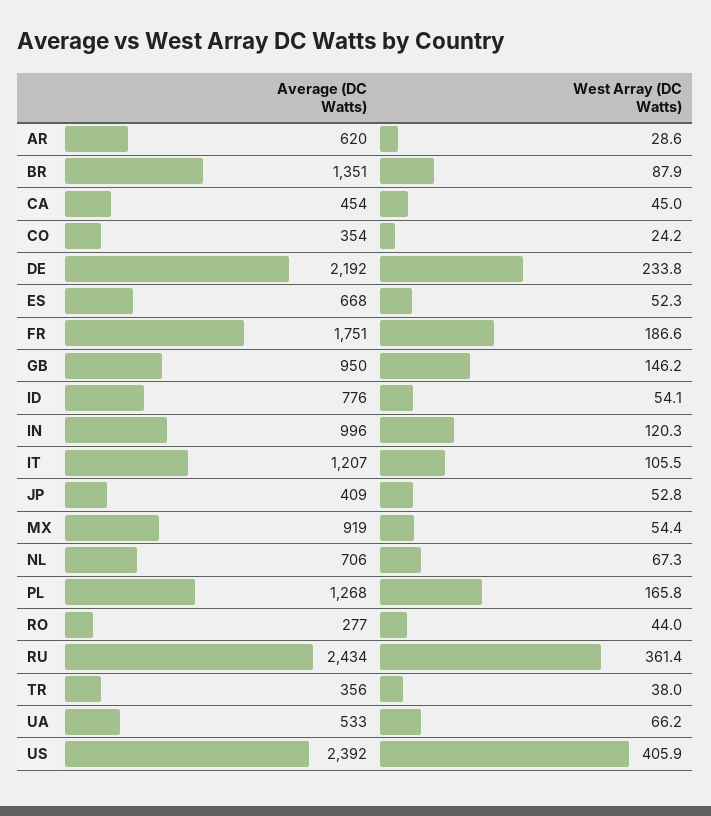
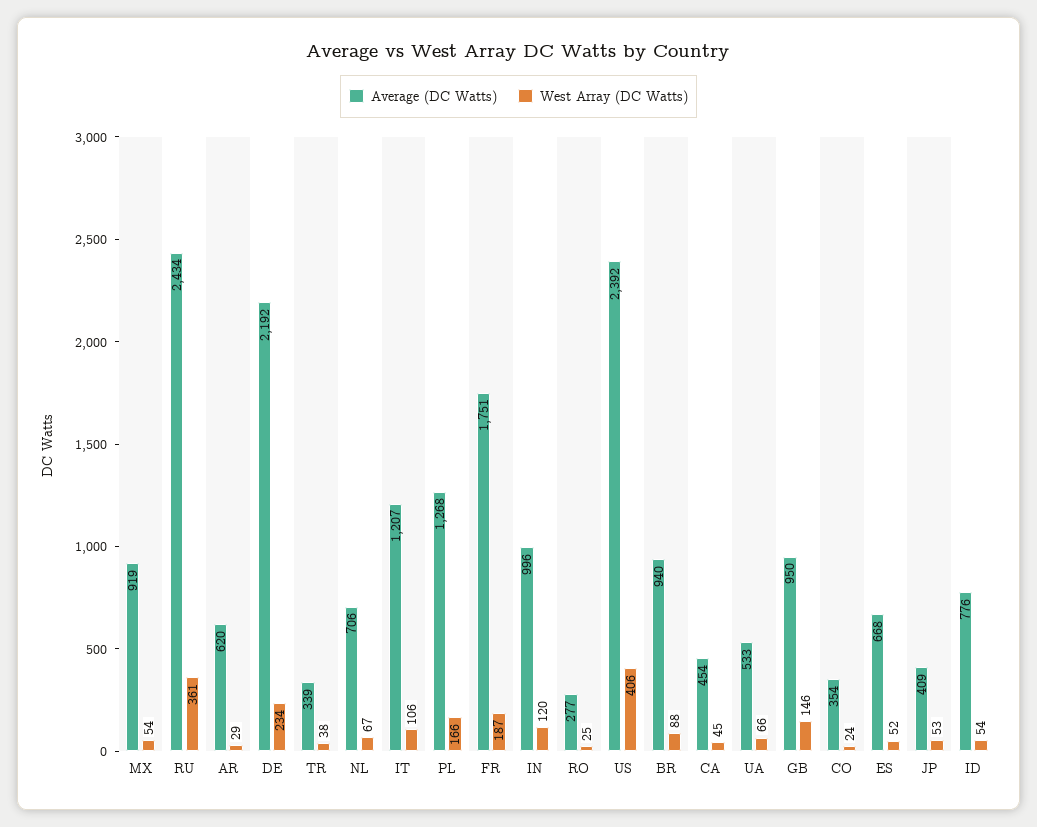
  {
    "Average (DC Watts)": {
      "AR": 620,
-     "BR": 1351,
+     "BR": 940,
      "CA": 454,
      "CO": 354,
      "DE": 2192,
      "ES": 668,
      "FR": 1751,
      "GB": 950,
      "ID": 776,
      "IN": 996,
      "IT": 1207,
      "JP": 409,
      "MX": 919,
      "NL": 706,
      "PL": 1268,
      "RO": 277,
      "RU": 2434,
-     "TR": 356,
+     "TR": 339,
      "UA": 533,
      "US": 2392
    },
    "West Array (DC Watts)": {
      "AR": 28.6,
      "BR": 87.9,
      "CA": 45,
      "CO": 24.2,
      "DE": 233.8,
      "ES": 52.3,
      "FR": 186.6,
      "GB": 146.2,
      "ID": 54.1,
      "IN": 120.3,
      "IT": 105.5,
      "JP": 52.8,
      "MX": 54.4,
      "NL": 67.3,
      "PL": 165.8,
-     "RO": 44,
+     "RO": 25,
      "RU": 361.4,
      "TR": 38,
      "UA": 66.2,
      "US": 405.9
    }
  }

